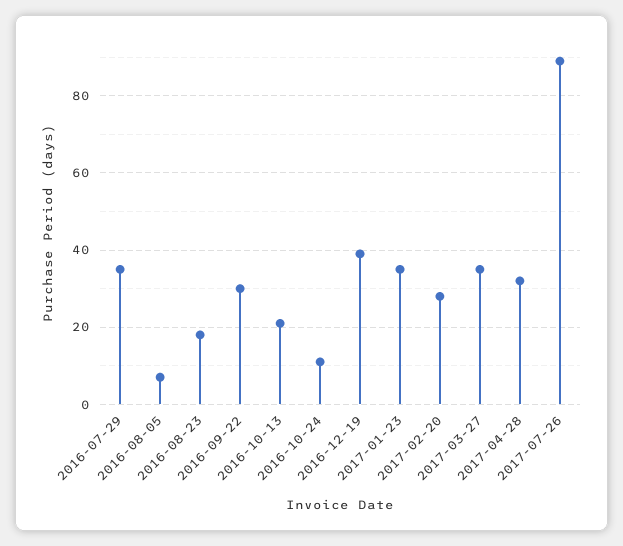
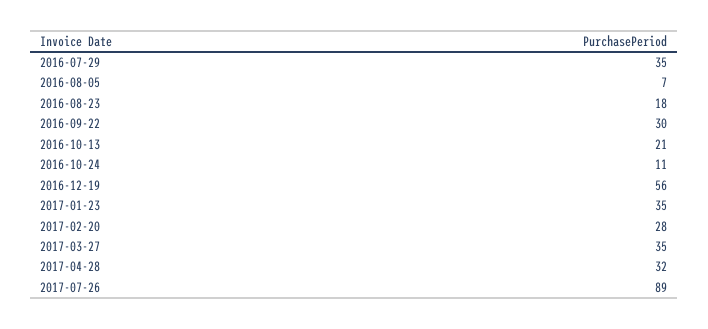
  {
    "2016-07-29": 35,
    "2016-08-05": 7,
    "2016-08-23": 18,
    "2016-09-22": 30,
    "2016-10-13": 21,
    "2016-10-24": 11,
-   "2016-12-19": 40,
+   "2016-12-19": 56,
    "2017-01-23": 35,
    "2017-02-20": 28,
    "2017-03-27": 35,
    "2017-04-28": 32,
    "2017-07-26": 89
  }

